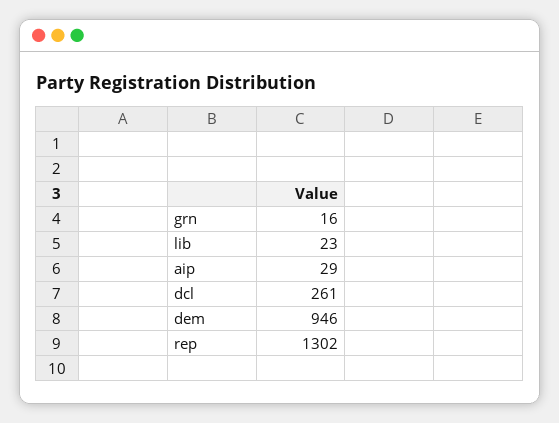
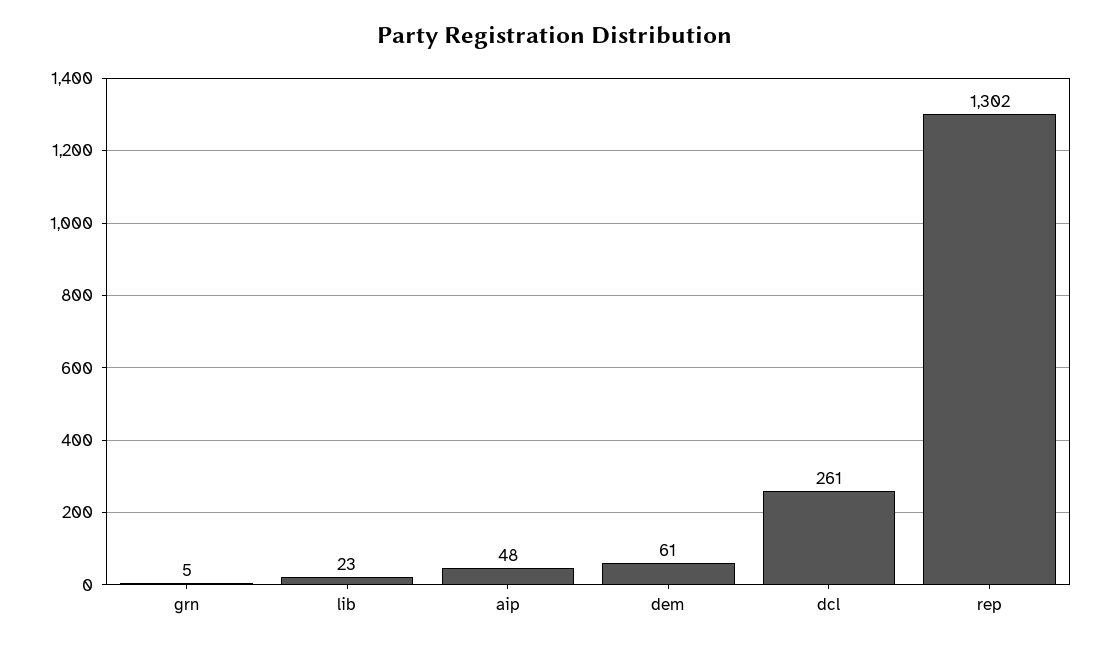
  {
-   "grn": 16,
+   "grn": 5,
    "lib": 23,
-   "aip": 29,
+   "aip": 48,
    "dcl": 261,
-   "dem": 946,
+   "dem": 61,
    "rep": 1302
  }

